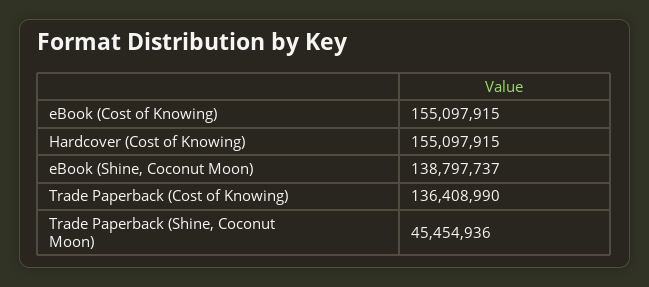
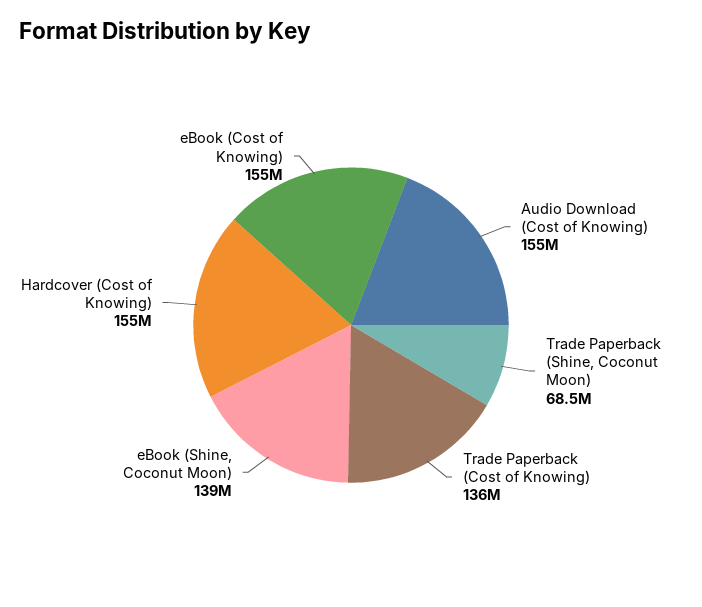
  {
    "eBook (Cost of Knowing)": 155097915,
    "Hardcover (Cost of Knowing)": 155097915,
    "eBook (Shine, Coconut Moon)": 138797737,
    "Trade Paperback (Cost of Knowing)": 136408990,
-   "Trade Paperback (Shine, Coconut Moon)": 45454936
+   "Trade Paperback (Shine, Coconut Moon)": 68500000,
+   "Audio Download (Cost of Knowing)": 155000000
  }

